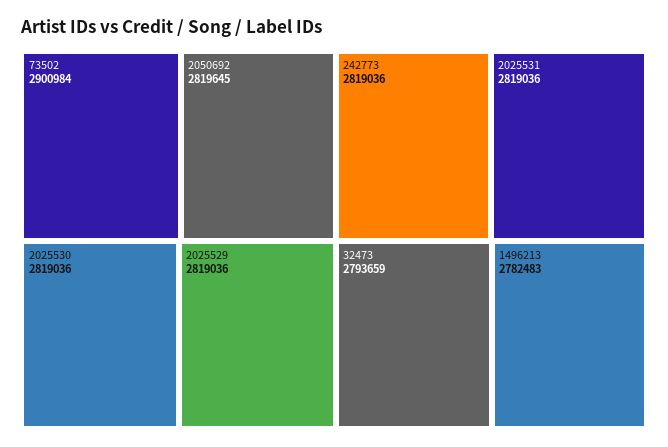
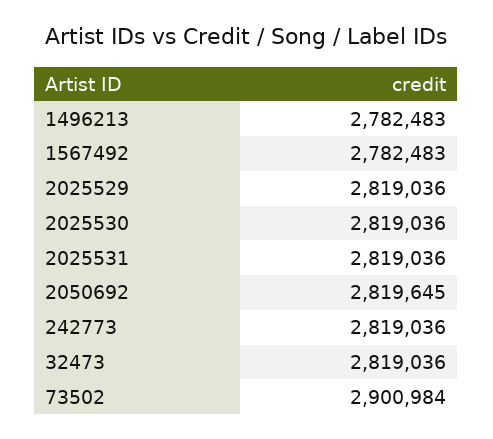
  {
    "73502": 2900984,
    "2050692": 2819645,
    "2025530": 2819036,
    "2025529": 2819036,
    "242773": 2819036,
    "2025531": 2819036,
-   "32473": 2793659,
+   "32473": 2819036,
-   "1496213": 2782483
+   "1496213": 2782483,
+   "1567492": 2782483
  }

